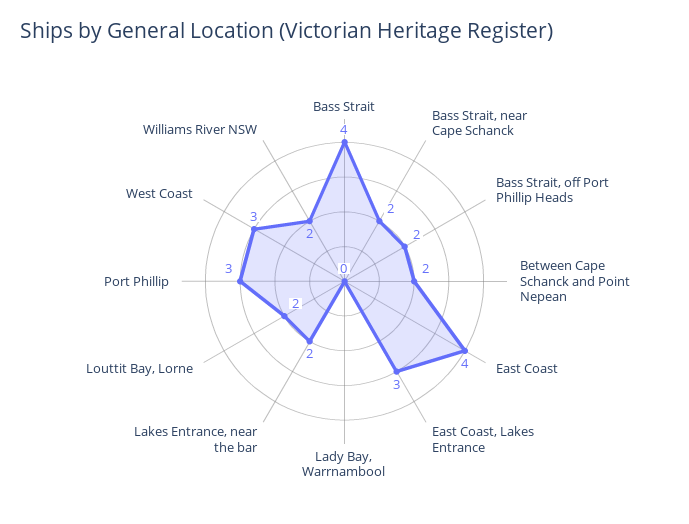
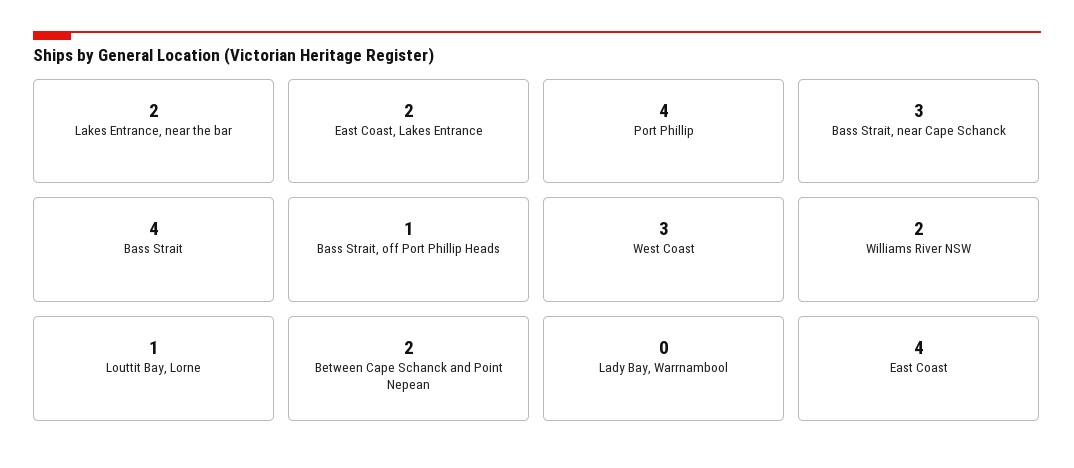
  {
    "Bass Strait": 4,
-   "Bass Strait, near Cape Schanck": 2,
+   "Bass Strait, near Cape Schanck": 3,
-   "Bass Strait, off Port Phillip Heads": 2,
+   "Bass Strait, off Port Phillip Heads": 1,
    "Between Cape Schanck and Point Nepean": 2,
    "East Coast": 4,
-   "East Coast, Lakes Entrance": 3,
+   "East Coast, Lakes Entrance": 2,
    "Lady Bay, Warrnambool": 0,
    "Lakes Entrance, near the bar": 2,
-   "Louttit Bay, Lorne": 2,
+   "Louttit Bay, Lorne": 1,
-   "Port Phillip": 3,
+   "Port Phillip": 4,
    "West Coast": 3,
    "Williams River NSW": 2
  }

